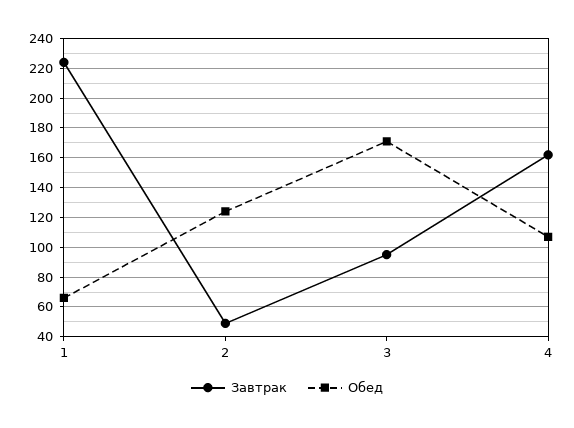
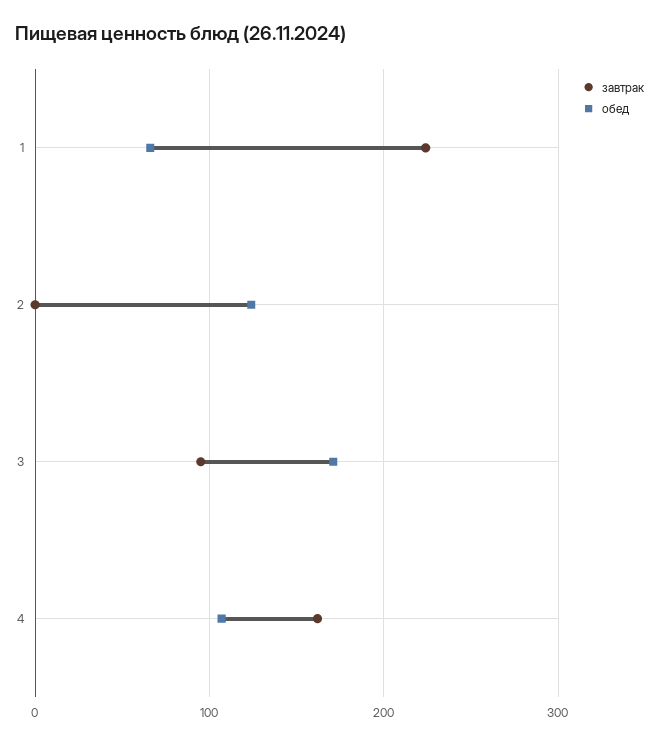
  {
    "Завтрак": {
      "1": 225,
-     "2": 50,
+     "2": 0,
      "3": 95,
      "4": 160
    },
    "Обед": {
      "1": 65,
      "2": 125,
      "3": 170,
      "4": 105
    }
  }

